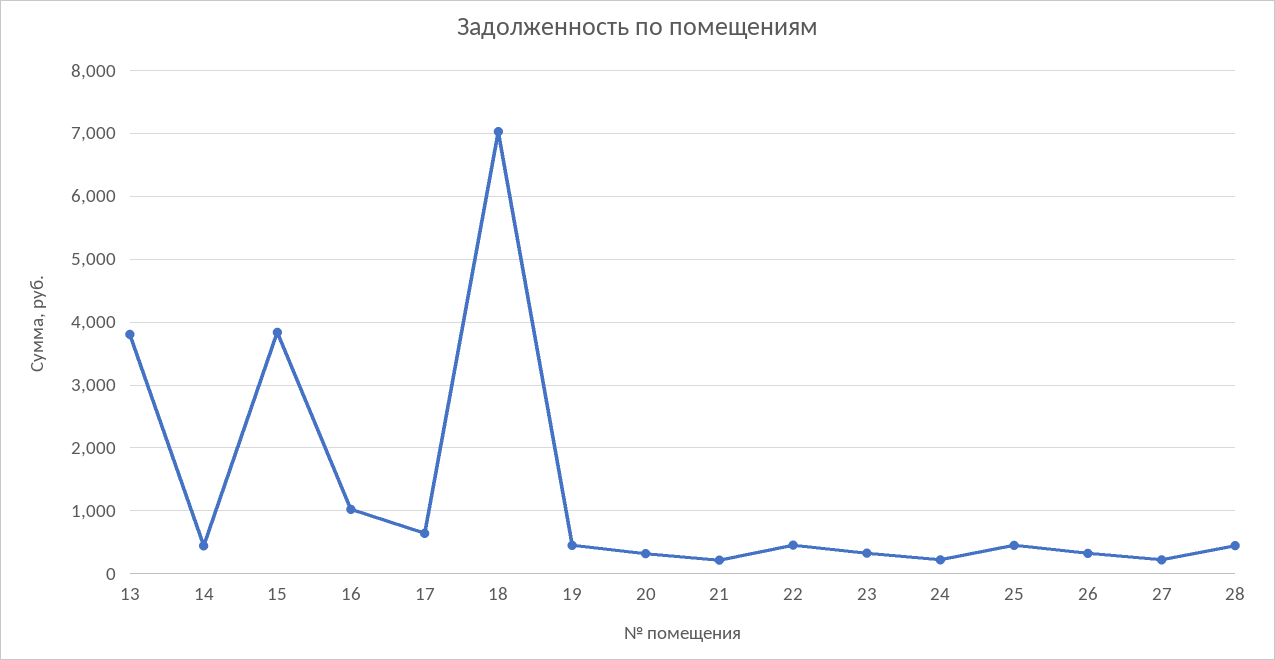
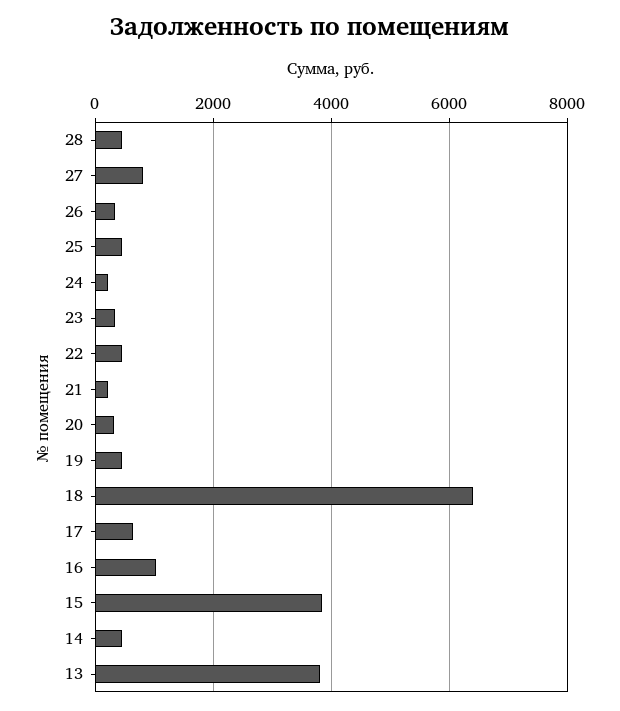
  {
    "13": 3800,
    "14": 400,
    "15": 3800,
    "16": 1000,
    "17": 600,
-   "18": 7000,
+   "18": 6400,
    "19": 400,
    "20": 300,
    "21": 200,
    "22": 500,
    "23": 300,
    "24": 200,
    "25": 500,
    "26": 300,
-   "27": 200,
+   "27": 800,
    "28": 400
  }

